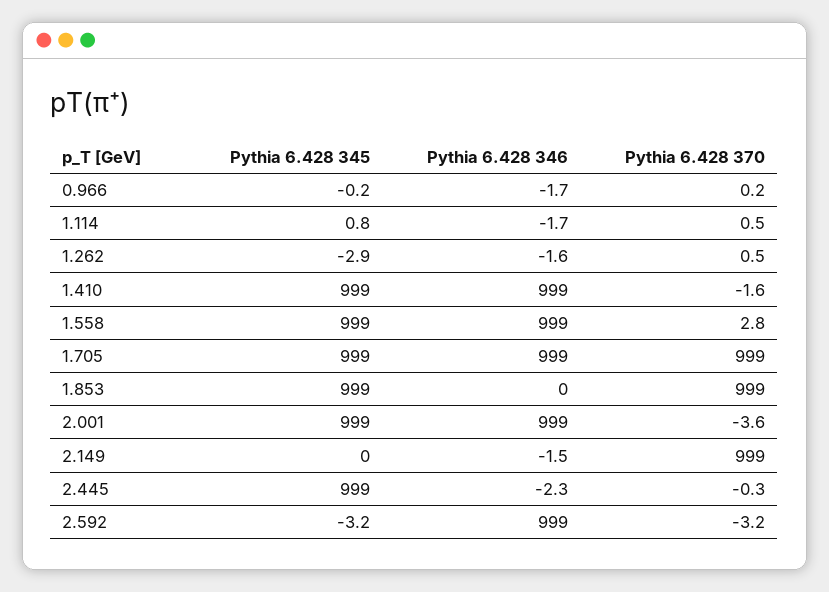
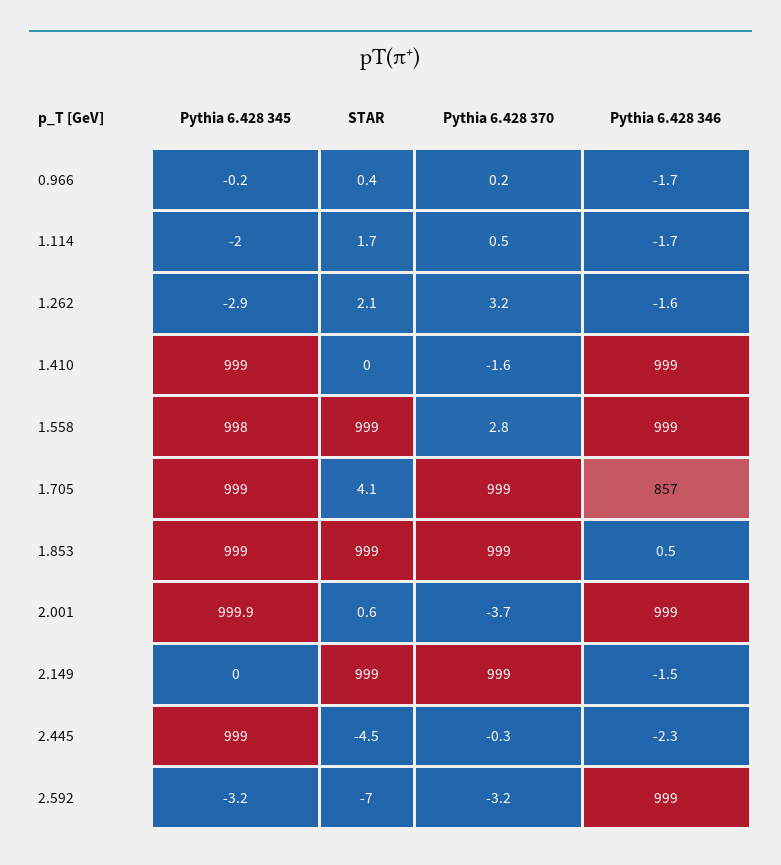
  {
    "Pythia 6.428 345": {
      "0.966": -0.2,
-     "1.114": 0.8,
+     "1.114": -2,
      "1.262": -2.9,
      "1.410": 999,
-     "1.558": 999,
+     "1.558": 998,
      "1.705": 999,
      "1.853": 999,
-     "2.001": 999,
+     "2.001": 999.9,
      "2.149": 0,
      "2.445": 999,
      "2.592": -3.2
    },
    "Pythia 6.428 346": {
      "0.966": -1.7,
      "1.114": -1.7,
      "1.262": -1.6,
      "1.410": 999,
      "1.558": 999,
-     "1.705": 999,
+     "1.705": 857,
-     "1.853": 0,
+     "1.853": 0.5,
      "2.001": 999,
      "2.149": -1.5,
      "2.445": -2.3,
      "2.592": 999
    },
    "Pythia 6.428 370": {
      "0.966": 0.2,
      "1.114": 0.5,
-     "1.262": 0.5,
+     "1.262": 3.2,
      "1.410": -1.6,
      "1.558": 2.8,
      "1.705": 999,
      "1.853": 999,
-     "2.001": -3.6,
+     "2.001": -3.7,
      "2.149": 999,
      "2.445": -0.3,
      "2.592": -3.2
-   }
+   },
+   "STAR": {
+     "0.966": 0.4,
+     "1.114": 1.7,
+     "1.262": 2.1,
+     "1.410": 0,
+     "1.558": 999,
+     "1.705": 4.1,
+     "1.853": 999,
+     "2.001": 0.6,
+     "2.149": 999,
+     "2.445": -4.5,
+     "2.592": -7
+   }
  }

